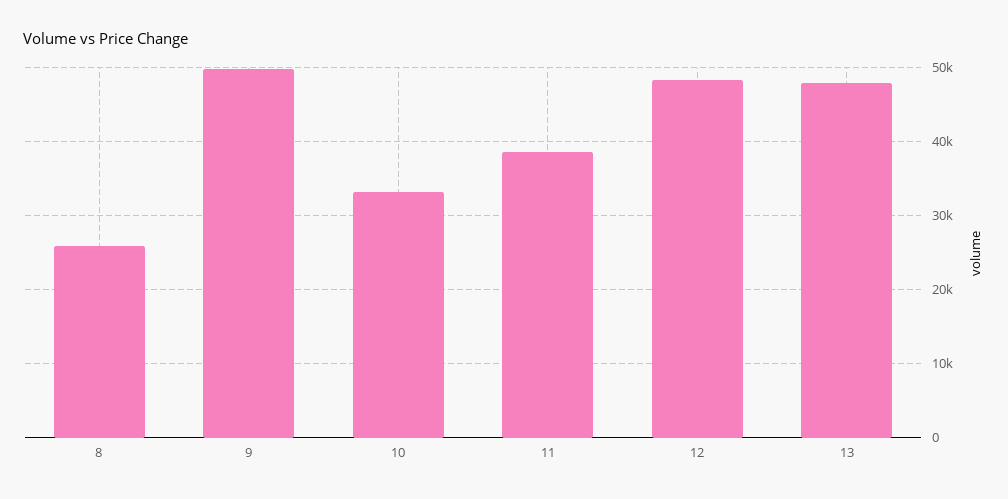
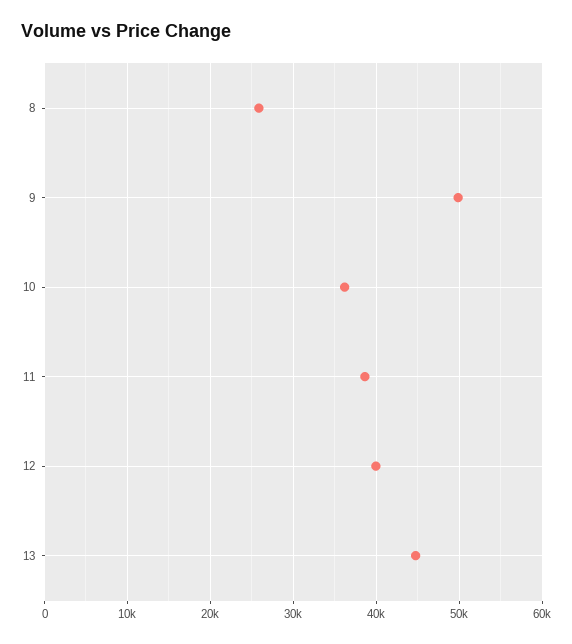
  {
    "8": 26000,
    "9": 50000,
-   "10": 33000,
+   "10": 36000,
    "11": 39000,
-   "12": 48000,
+   "12": 40000,
-   "13": 48000
+   "13": 45000
  }

